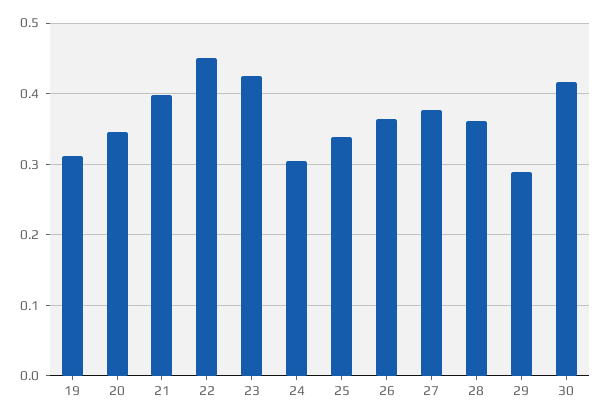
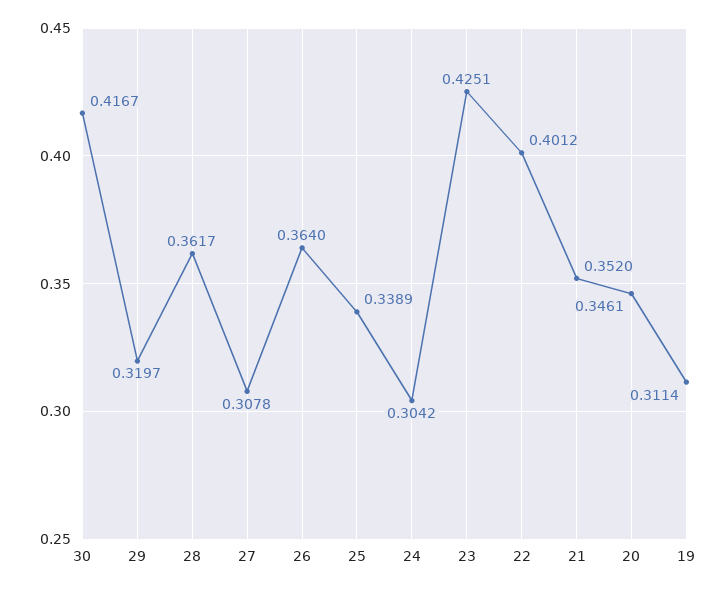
  {
    "19": 0.3114,
    "20": 0.3461,
-   "21": 0.4,
+   "21": 0.352,
-   "22": 0.45,
+   "22": 0.4012,
    "23": 0.4251,
    "24": 0.3042,
    "25": 0.3389,
    "26": 0.364,
-   "27": 0.38,
+   "27": 0.3078,
    "28": 0.3617,
-   "29": 0.29,
+   "29": 0.3197,
    "30": 0.4167
  }

